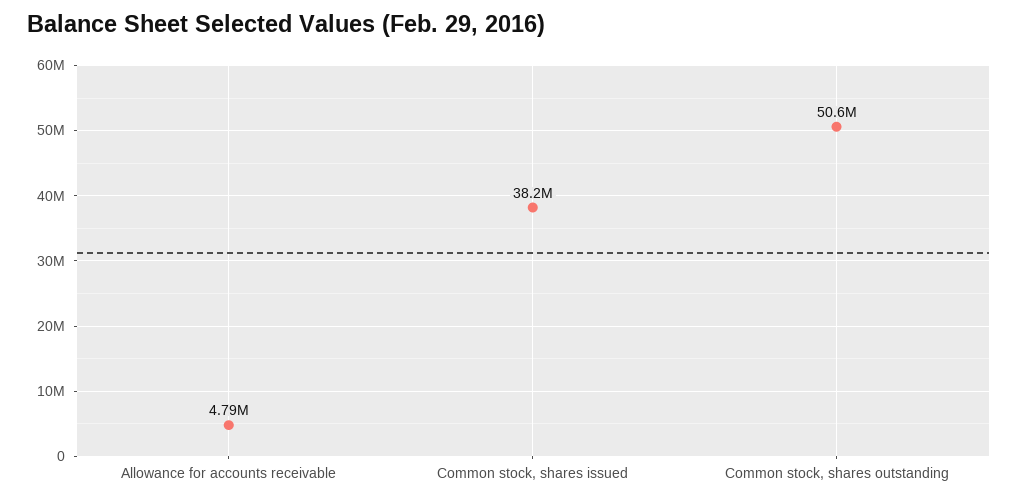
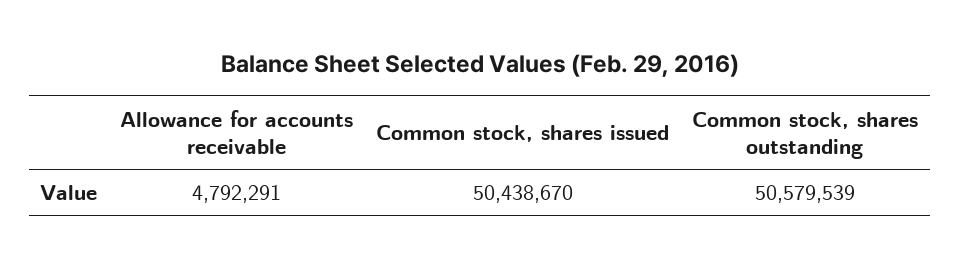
  {
    "Allowance for accounts receivable": 4792291,
-   "Common stock, shares issued": 38200000,
+   "Common stock, shares issued": 50438670,
    "Common stock, shares outstanding": 50579539
  }

